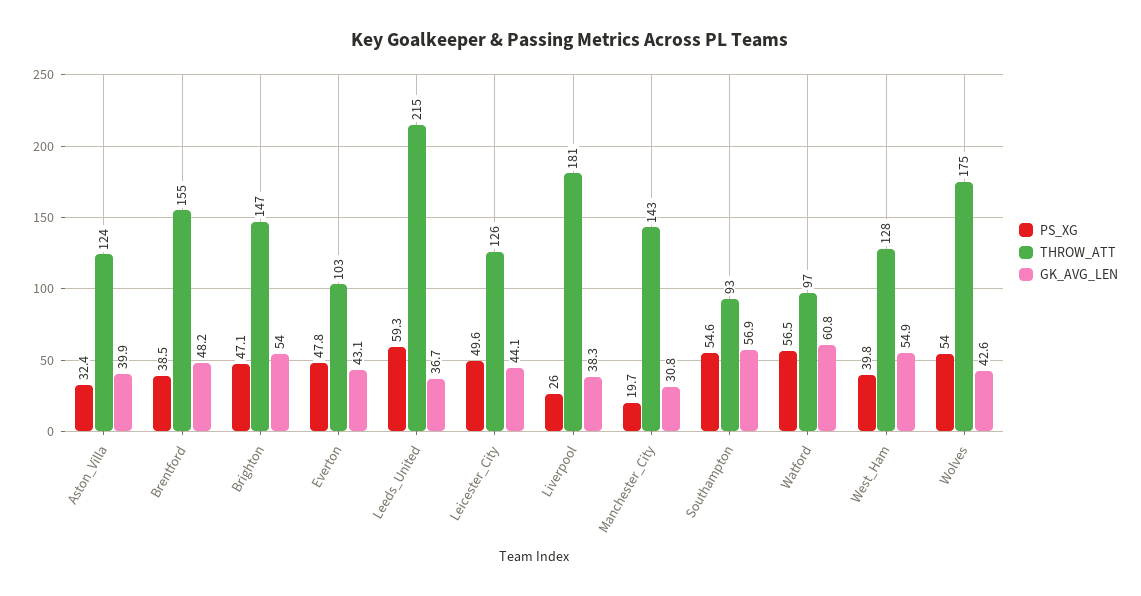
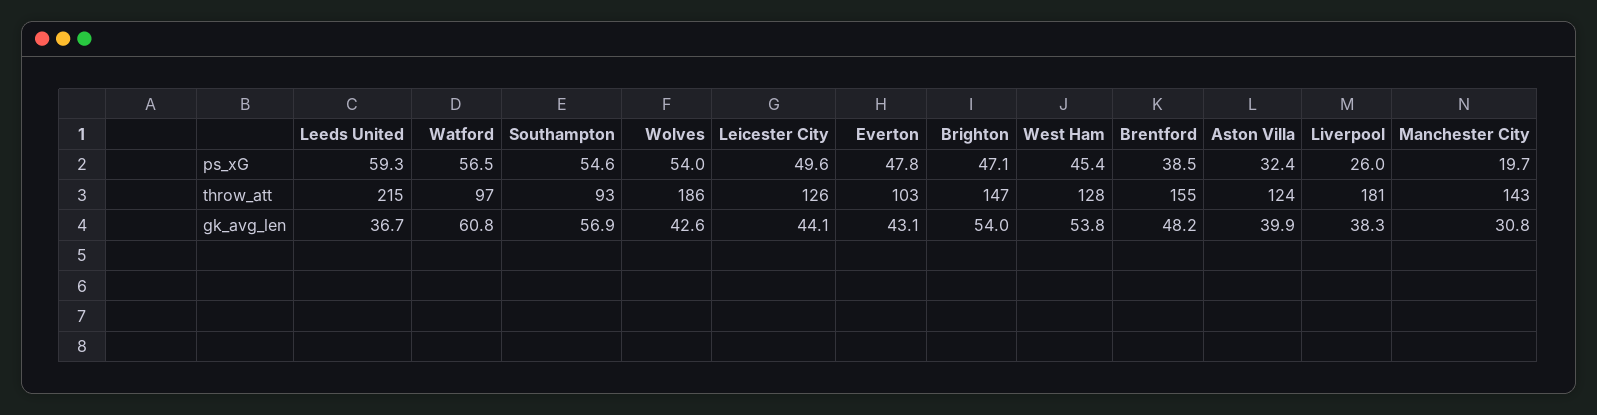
  {
    "PS_XG": {
      "Aston_Villa": 32.4,
      "Brentford": 38.5,
      "Brighton": 47.1,
      "Everton": 47.8,
      "Leeds_United": 59.3,
      "Leicester_City": 49.6,
      "Liverpool": 26,
      "Manchester_City": 19.7,
      "Southampton": 54.6,
      "Watford": 56.5,
-     "West_Ham": 39.8,
+     "West_Ham": 45.4,
      "Wolves": 54
    },
    "THROW_ATT": {
      "Aston_Villa": 124,
      "Brentford": 155,
      "Brighton": 147,
      "Everton": 103,
      "Leeds_United": 215,
      "Leicester_City": 126,
      "Liverpool": 181,
      "Manchester_City": 143,
      "Southampton": 93,
      "Watford": 97,
      "West_Ham": 128,
-     "Wolves": 175
+     "Wolves": 186
    },
    "GK_AVG_LEN": {
      "Aston_Villa": 39.9,
      "Brentford": 48.2,
      "Brighton": 54,
      "Everton": 43.1,
      "Leeds_United": 36.7,
      "Leicester_City": 44.1,
      "Liverpool": 38.3,
      "Manchester_City": 30.8,
      "Southampton": 56.9,
      "Watford": 60.8,
-     "West_Ham": 54.9,
+     "West_Ham": 53.8,
      "Wolves": 42.6
    }
  }

